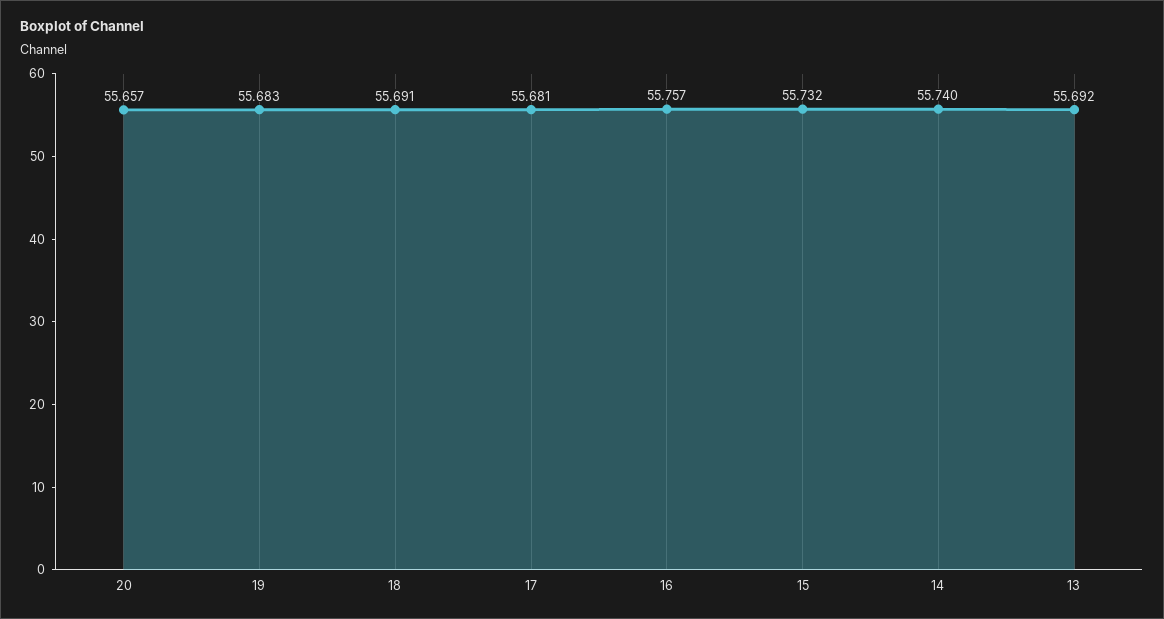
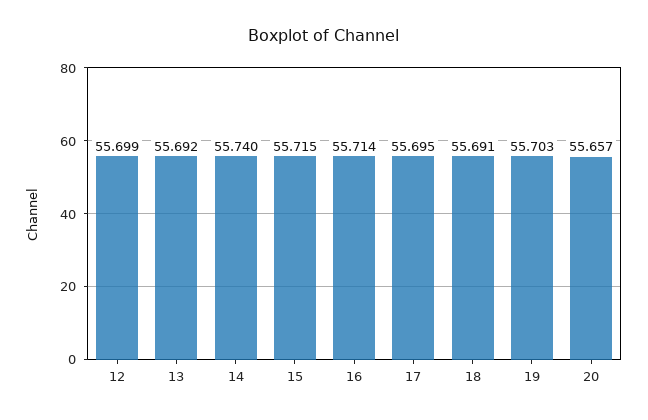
  {
    "20": 55.657,
-   "19": 55.683,
+   "19": 55.703,
    "18": 55.691,
-   "17": 55.681,
+   "17": 55.695,
-   "16": 55.757,
+   "16": 55.714,
-   "15": 55.732,
+   "15": 55.715,
    "14": 55.74,
-   "13": 55.692
+   "13": 55.692,
+   "12": 55.699
  }

